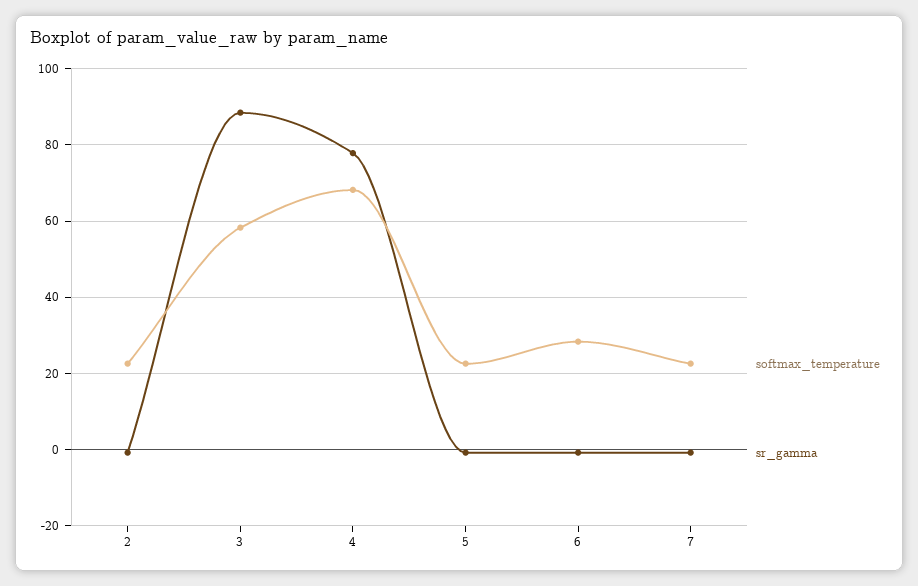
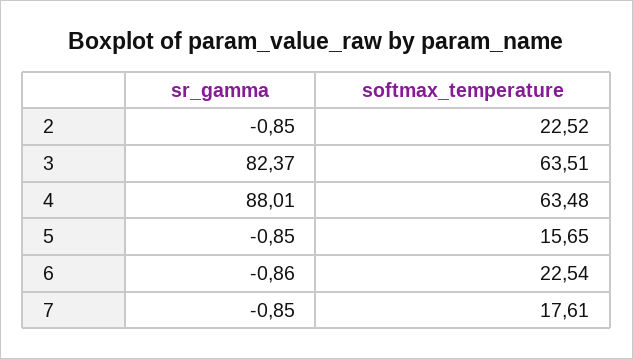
  {
    "softmax_temperature": {
      "2": 22.52,
-     "3": 58,
+     "3": 63.51,
-     "4": 68,
+     "4": 63.48,
-     "5": 22,
+     "5": 15.65,
-     "6": 28,
+     "6": 22.54,
-     "7": 22
+     "7": 17.61
    },
    "sr_gamma": {
      "2": -0.85,
-     "3": 88,
+     "3": 82.37,
-     "4": 78,
+     "4": 88.01,
      "5": -0.85,
      "6": -0.86,
      "7": -0.85
    }
  }

